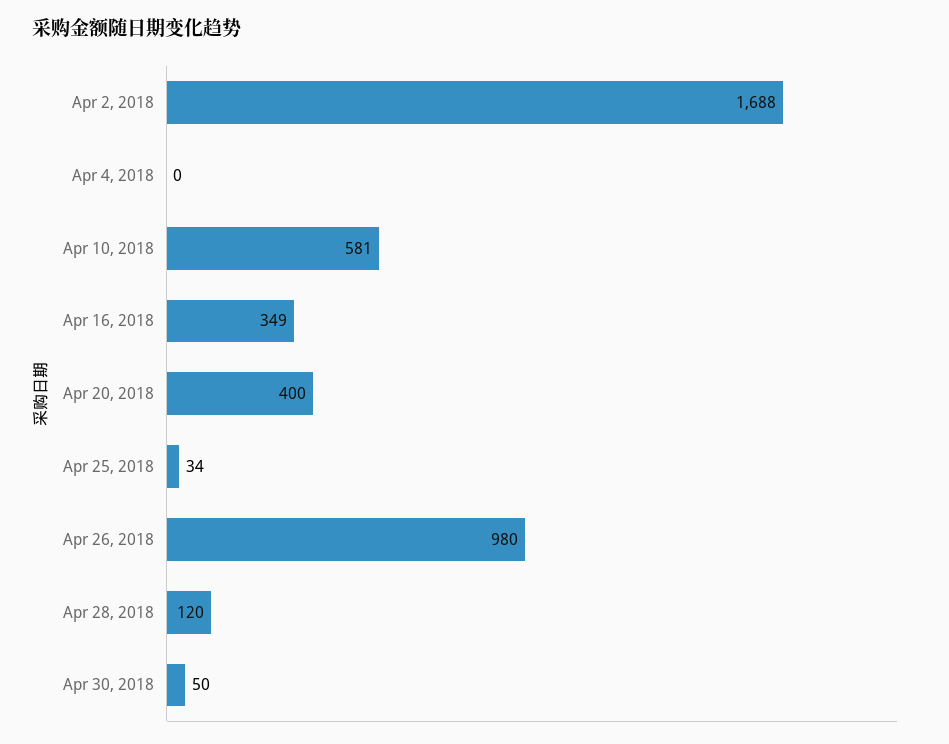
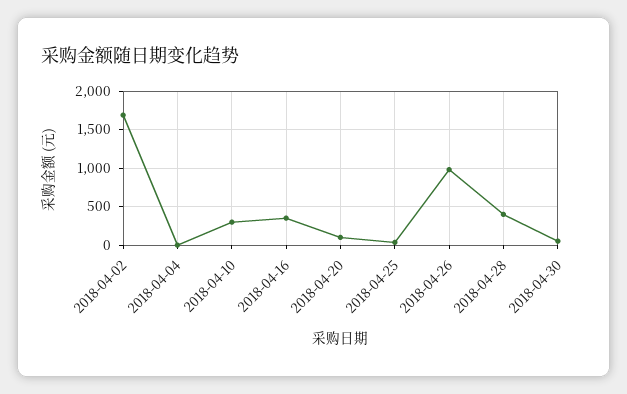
  {
    "Apr 2, 2018": 1688,
    "Apr 4, 2018": 0,
-   "Apr 10, 2018": 581,
+   "Apr 10, 2018": 300,
    "Apr 16, 2018": 349,
-   "Apr 20, 2018": 400,
+   "Apr 20, 2018": 100,
    "Apr 25, 2018": 34,
    "Apr 26, 2018": 980,
-   "Apr 28, 2018": 120,
+   "Apr 28, 2018": 400,
    "Apr 30, 2018": 50
  }

